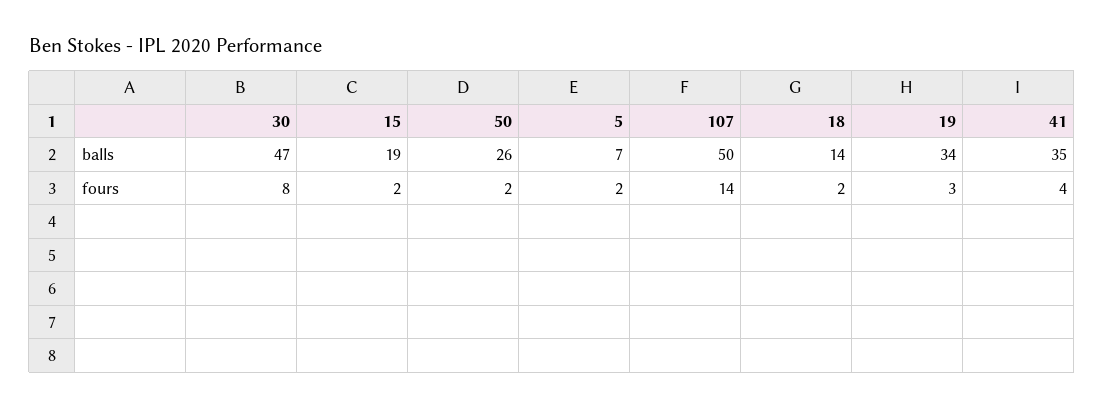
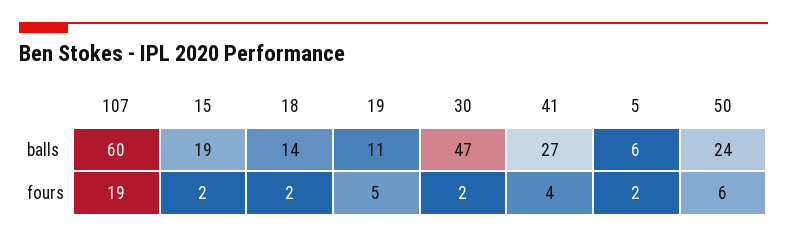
  {
    "30": {
      "balls": 47,
-     "fours": 8
+     "fours": 2
    },
    "15": {
      "balls": 19,
      "fours": 2
    },
    "50": {
-     "balls": 26,
+     "balls": 24,
-     "fours": 2
+     "fours": 6
    },
    "5": {
-     "balls": 7,
+     "balls": 6,
      "fours": 2
    },
    "107": {
-     "balls": 50,
+     "balls": 60,
-     "fours": 14
+     "fours": 19
    },
    "18": {
      "balls": 14,
      "fours": 2
    },
    "19": {
-     "balls": 34,
+     "balls": 11,
-     "fours": 3
+     "fours": 5
    },
    "41": {
-     "balls": 35,
+     "balls": 27,
      "fours": 4
    }
  }

